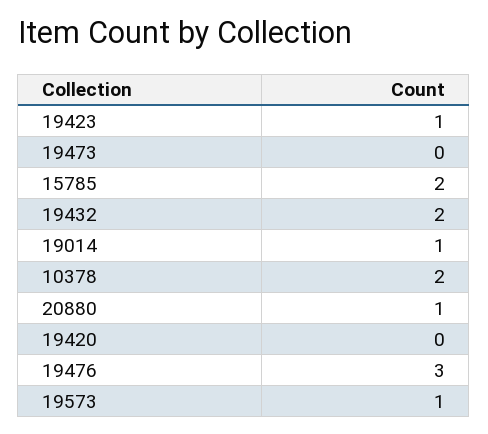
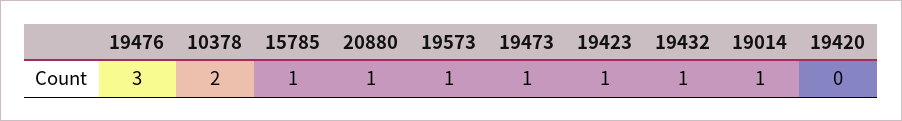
  {
    "19423": 1,
-   "19473": 0,
+   "19473": 1,
-   "15785": 2,
+   "15785": 1,
-   "19432": 2,
+   "19432": 1,
    "19014": 1,
    "10378": 2,
    "20880": 1,
    "19420": 0,
    "19476": 3,
    "19573": 1
  }

